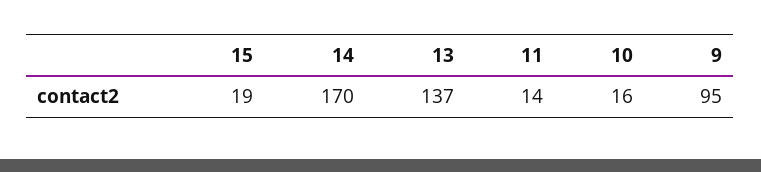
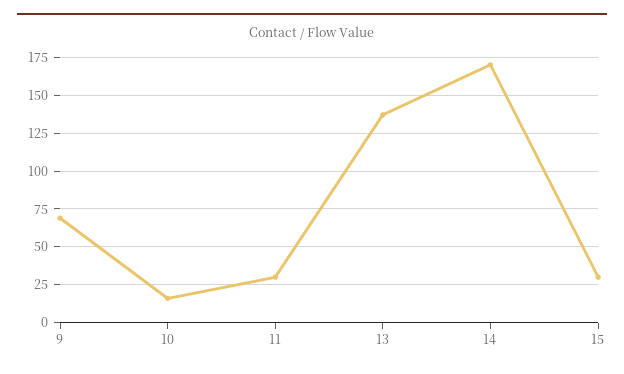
  {
-   "15": 19,
+   "15": 30,
    "14": 170,
    "13": 137,
-   "11": 14,
+   "11": 30,
    "10": 16,
-   "9": 95
+   "9": 70
  }

